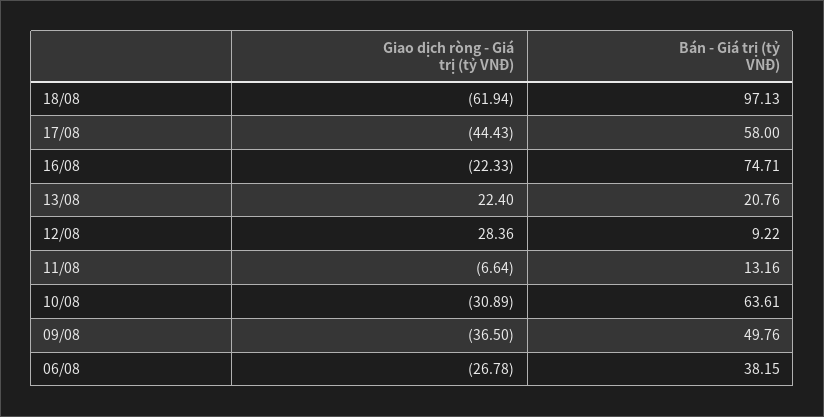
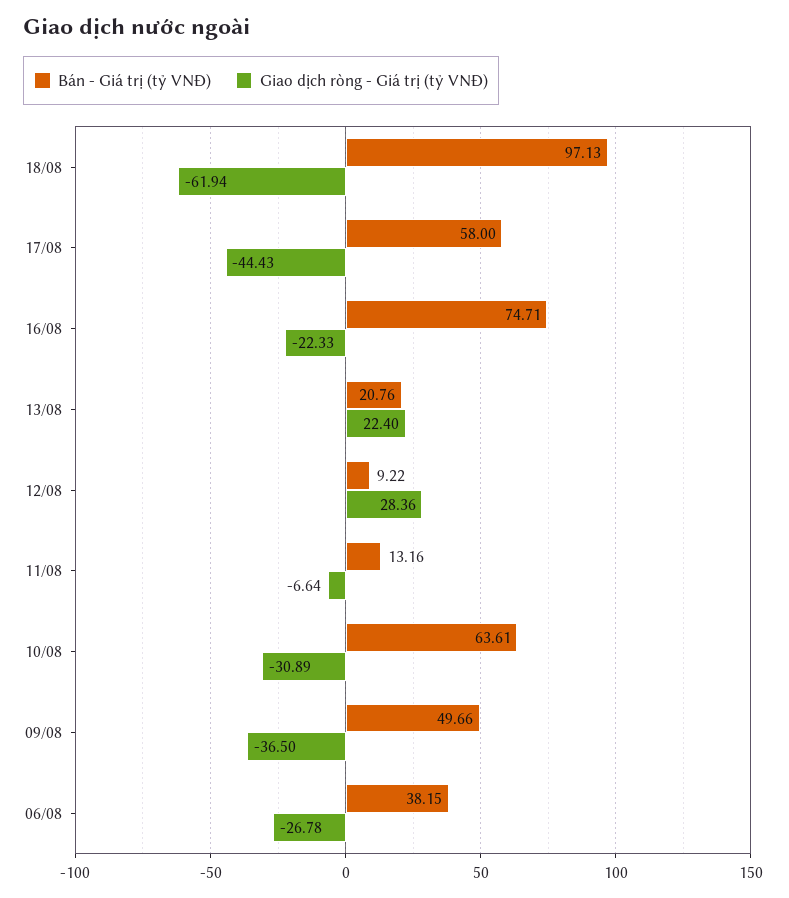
  {
    "Giao dịch ròng - Giá trị (tỷ VNĐ)": {
      "18/08": -61.94,
      "17/08": -44.43,
      "16/08": -22.33,
      "13/08": 22.4,
      "12/08": 28.36,
      "11/08": -6.64,
      "10/08": -30.89,
      "09/08": -36.5,
      "06/08": -26.78
    },
    "Bán - Giá trị (tỷ VNĐ)": {
      "18/08": 97.13,
      "17/08": 58,
      "16/08": 74.71,
      "13/08": 20.76,
      "12/08": 9.22,
      "11/08": 13.16,
      "10/08": 63.61,
-     "09/08": 49.76,
+     "09/08": 49.66,
      "06/08": 38.15
    }
  }

